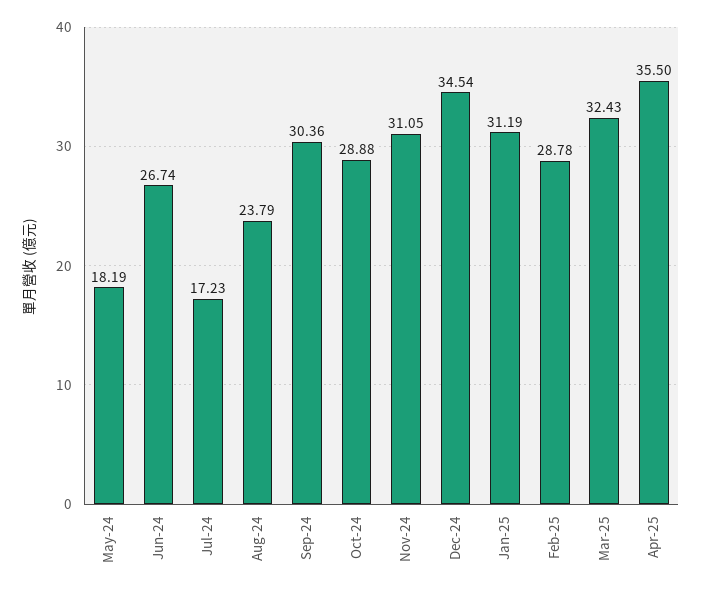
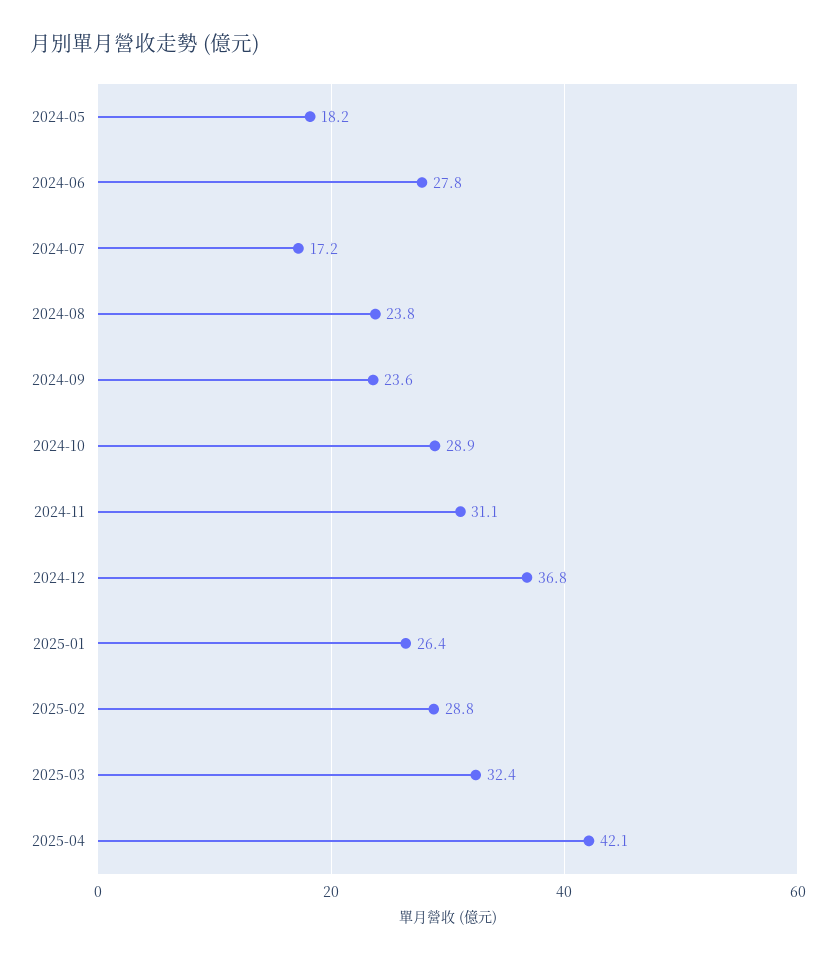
  {
    "May-24": 18.19,
-   "Jun-24": 26.74,
+   "Jun-24": 27.8,
    "Jul-24": 17.23,
    "Aug-24": 23.79,
-   "Sep-24": 30.36,
+   "Sep-24": 23.6,
    "Oct-24": 28.88,
    "Nov-24": 31.05,
-   "Dec-24": 34.54,
+   "Dec-24": 36.8,
-   "Jan-25": 31.19,
+   "Jan-25": 26.4,
    "Feb-25": 28.78,
    "Mar-25": 32.43,
-   "Apr-25": 35.5
+   "Apr-25": 42.1
  }

